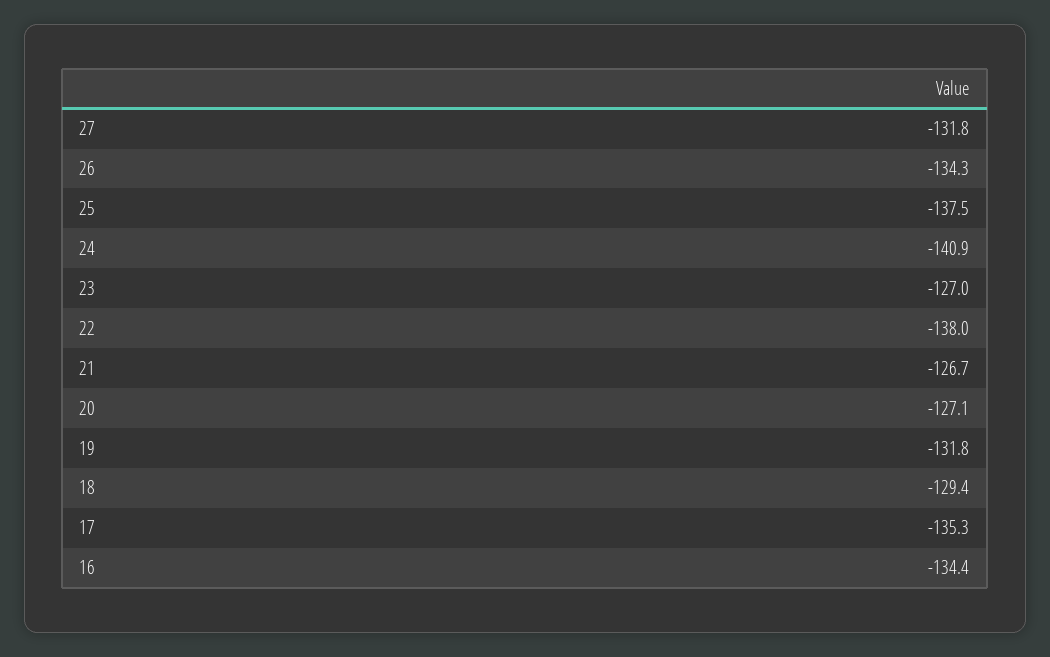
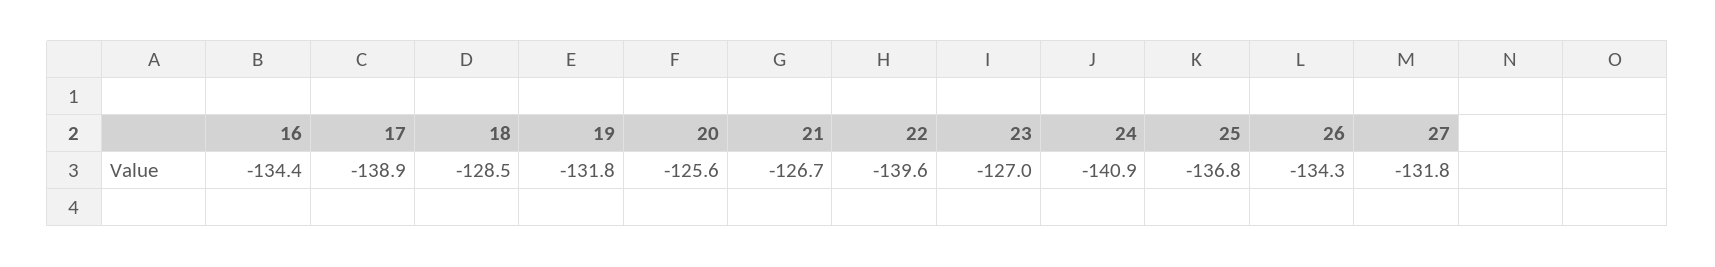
  {
    "27": -131.8,
    "26": -134.3,
-   "25": -137.5,
+   "25": -136.8,
    "24": -140.9,
    "23": -127,
-   "22": -138,
+   "22": -139.6,
    "21": -126.7,
-   "20": -127.1,
+   "20": -125.6,
    "19": -131.8,
-   "18": -129.4,
+   "18": -128.5,
-   "17": -135.3,
+   "17": -138.9,
    "16": -134.4
  }

